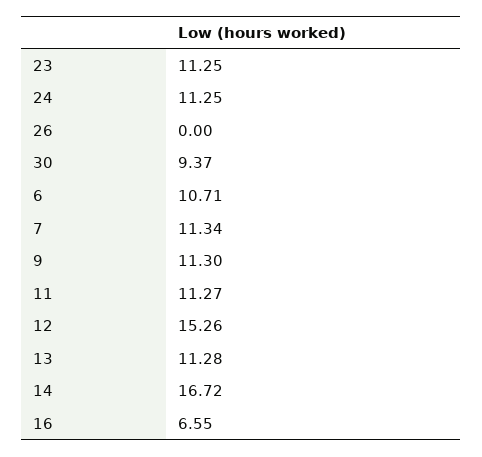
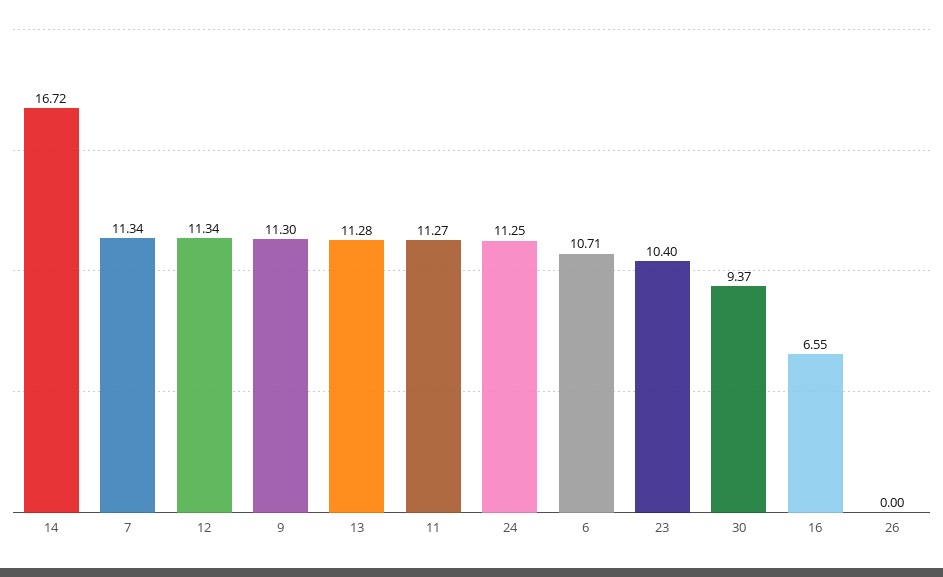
  {
-   "23": 11.25,
+   "23": 10.4,
    "24": 11.25,
    "26": 0,
    "30": 9.37,
    "6": 10.71,
    "7": 11.34,
    "9": 11.3,
    "11": 11.27,
-   "12": 15.26,
+   "12": 11.34,
    "13": 11.28,
    "14": 16.72,
    "16": 6.55
  }

